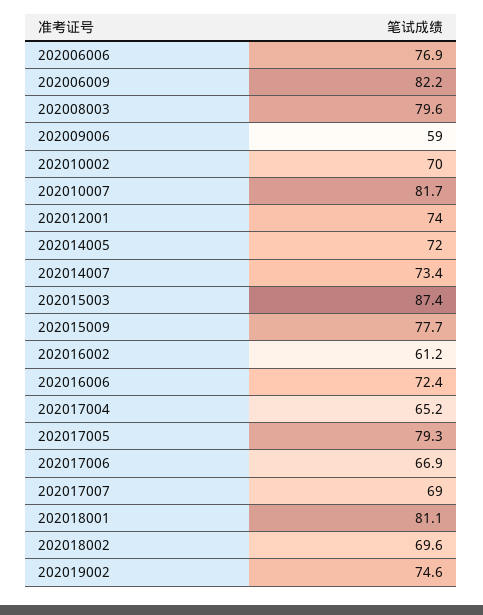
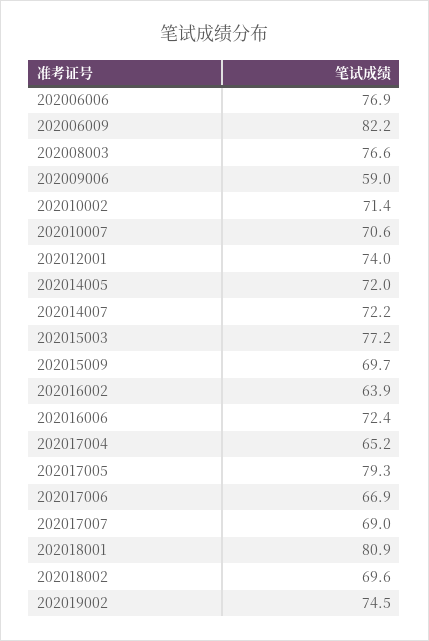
  {
    "202006006": 76.9,
    "202006009": 82.2,
-   "202008003": 79.6,
+   "202008003": 76.6,
    "202009006": 59,
-   "202010002": 70,
+   "202010002": 71.4,
-   "202010007": 81.7,
+   "202010007": 70.6,
    "202012001": 74,
    "202014005": 72,
-   "202014007": 73.4,
+   "202014007": 72.2,
-   "202015003": 87.4,
+   "202015003": 77.2,
-   "202015009": 77.7,
+   "202015009": 69.7,
-   "202016002": 61.2,
+   "202016002": 63.9,
    "202016006": 72.4,
    "202017004": 65.2,
    "202017005": 79.3,
    "202017006": 66.9,
    "202017007": 69,
-   "202018001": 81.1,
+   "202018001": 80.9,
    "202018002": 69.6,
-   "202019002": 74.6
+   "202019002": 74.5
  }

